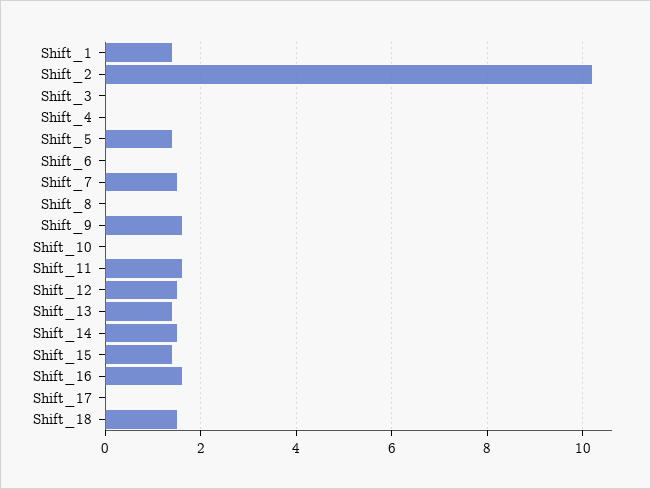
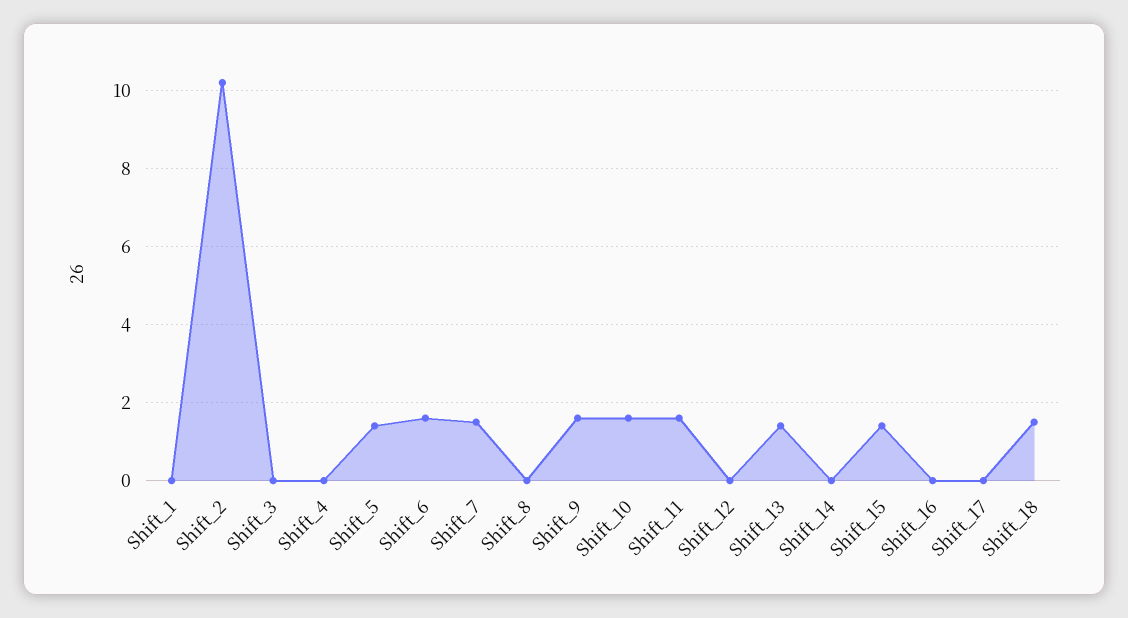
  {
-   "Shift_1": 1.5,
+   "Shift_1": 0,
    "Shift_2": 10,
    "Shift_3": 0,
    "Shift_4": 0,
    "Shift_5": 1.5,
-   "Shift_6": 0,
+   "Shift_6": 1.5,
    "Shift_7": 1.5,
    "Shift_8": 0,
    "Shift_9": 1.5,
-   "Shift_10": 0,
+   "Shift_10": 1.5,
    "Shift_11": 1.5,
-   "Shift_12": 1.5,
+   "Shift_12": 0,
    "Shift_13": 1.5,
-   "Shift_14": 1.5,
+   "Shift_14": 0,
    "Shift_15": 1.5,
-   "Shift_16": 1.5,
+   "Shift_16": 0,
    "Shift_17": 0,
    "Shift_18": 1.5
  }

